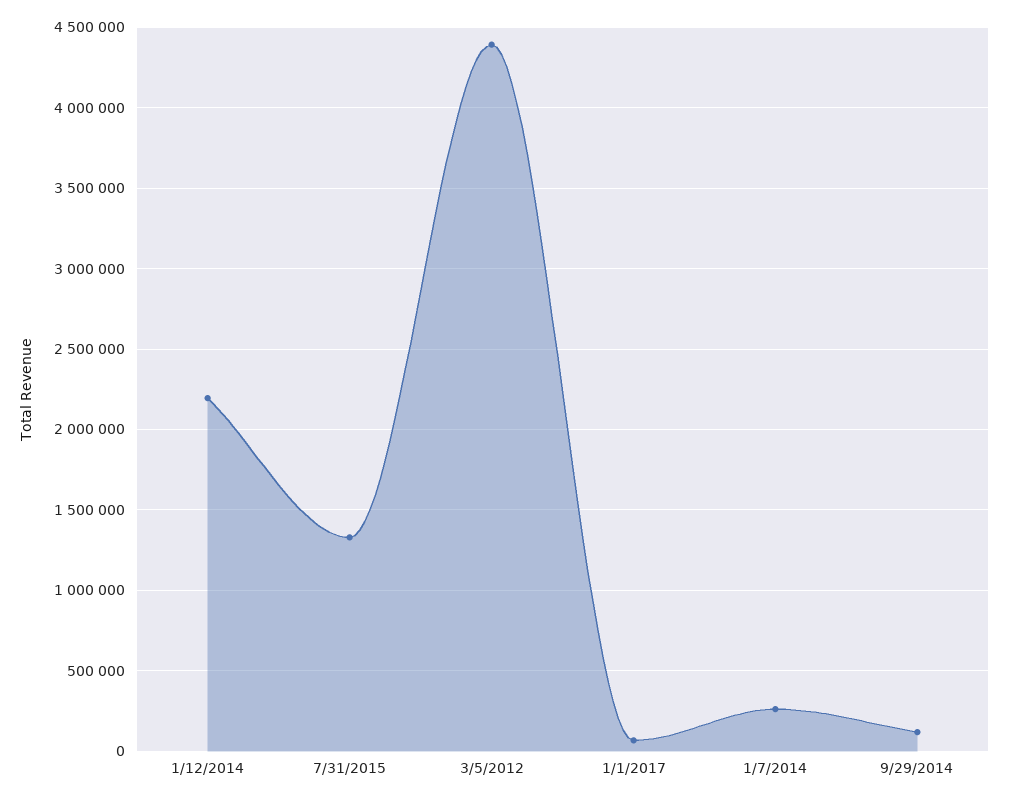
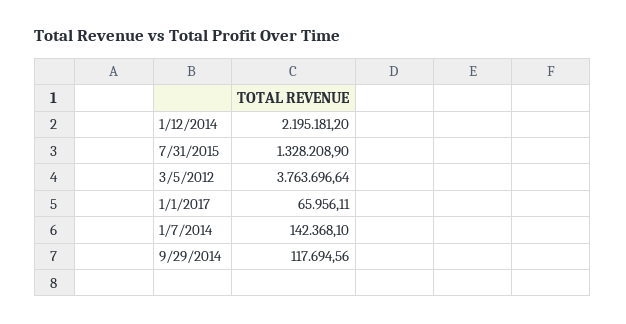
  {
    "1/12/2014": 2195181.2,
    "7/31/2015": 1328208.9,
-   "3/5/2012": 4400000,
+   "3/5/2012": 3763696.64,
    "1/1/2017": 65956.11,
-   "1/7/2014": 250000,
+   "1/7/2014": 142368.1,
    "9/29/2014": 117694.56
  }

